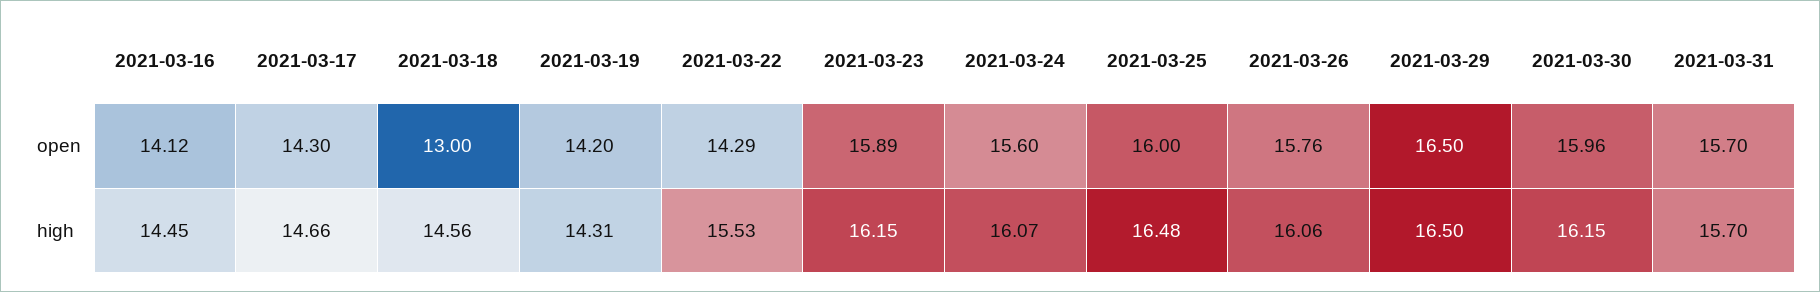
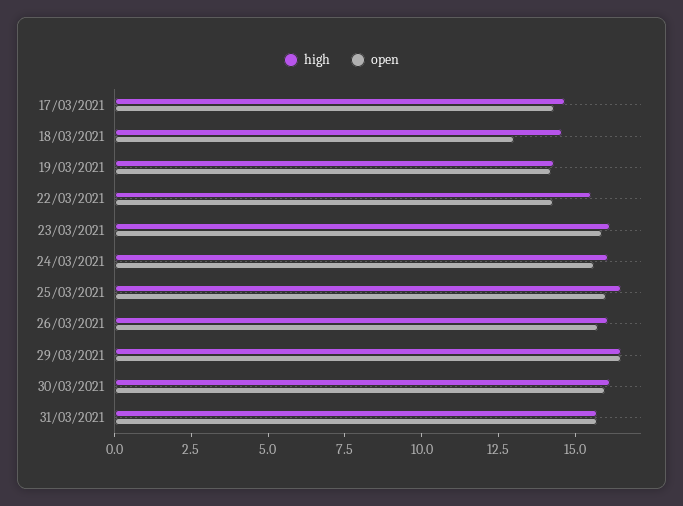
  {
    "open": {
-     "2021-03-16": 14.12,
      "2021-03-17": 14.3,
      "2021-03-18": 13,
      "2021-03-19": 14.2,
      "2021-03-22": 14.29,
      "2021-03-23": 15.89,
      "2021-03-24": 15.6,
      "2021-03-25": 16,
      "2021-03-26": 15.76,
      "2021-03-29": 16.5,
      "2021-03-30": 15.96,
      "2021-03-31": 15.7
    },
    "high": {
-     "2021-03-16": 14.45,
      "2021-03-17": 14.66,
      "2021-03-18": 14.56,
      "2021-03-19": 14.31,
      "2021-03-22": 15.53,
      "2021-03-23": 16.15,
      "2021-03-24": 16.07,
      "2021-03-25": 16.48,
      "2021-03-26": 16.06,
      "2021-03-29": 16.5,
      "2021-03-30": 16.15,
      "2021-03-31": 15.7
    }
  }

